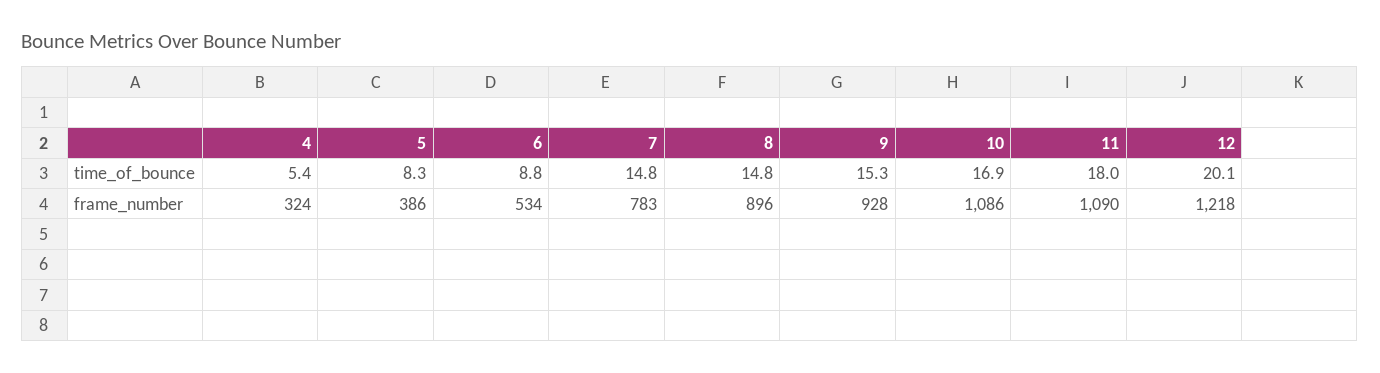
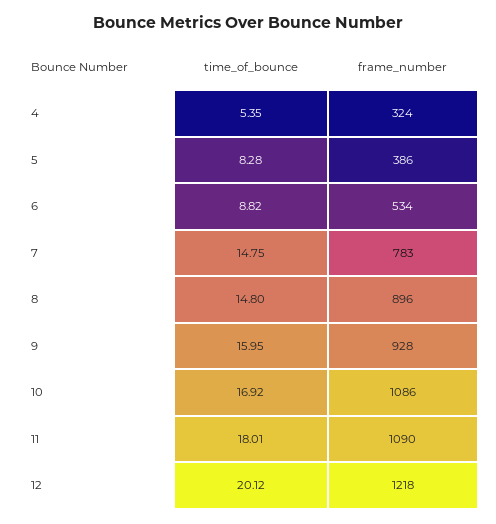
  {
    "4": {
      "time_of_bounce": 5.35,
      "frame_number": 324
    },
    "5": {
      "time_of_bounce": 8.28,
      "frame_number": 386
    },
    "6": {
      "time_of_bounce": 8.82,
      "frame_number": 534
    },
    "7": {
      "time_of_bounce": 14.75,
      "frame_number": 783
    },
    "8": {
      "time_of_bounce": 14.8,
      "frame_number": 896
    },
    "9": {
-     "time_of_bounce": 15.3,
+     "time_of_bounce": 15.95,
      "frame_number": 928
    },
    "10": {
      "time_of_bounce": 16.92,
      "frame_number": 1086
    },
    "11": {
      "time_of_bounce": 18.01,
      "frame_number": 1090
    },
    "12": {
      "time_of_bounce": 20.12,
      "frame_number": 1218
    }
  }

